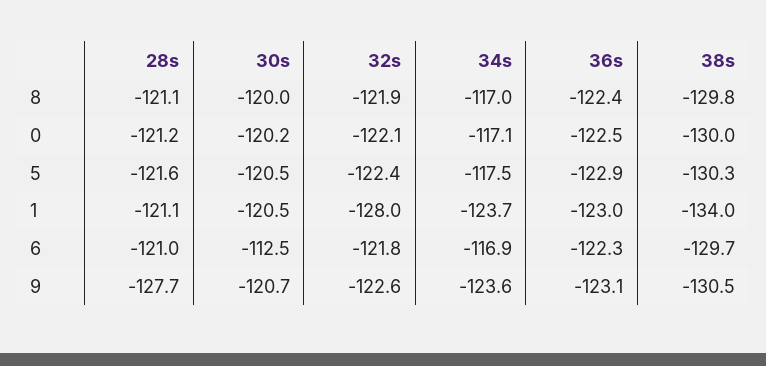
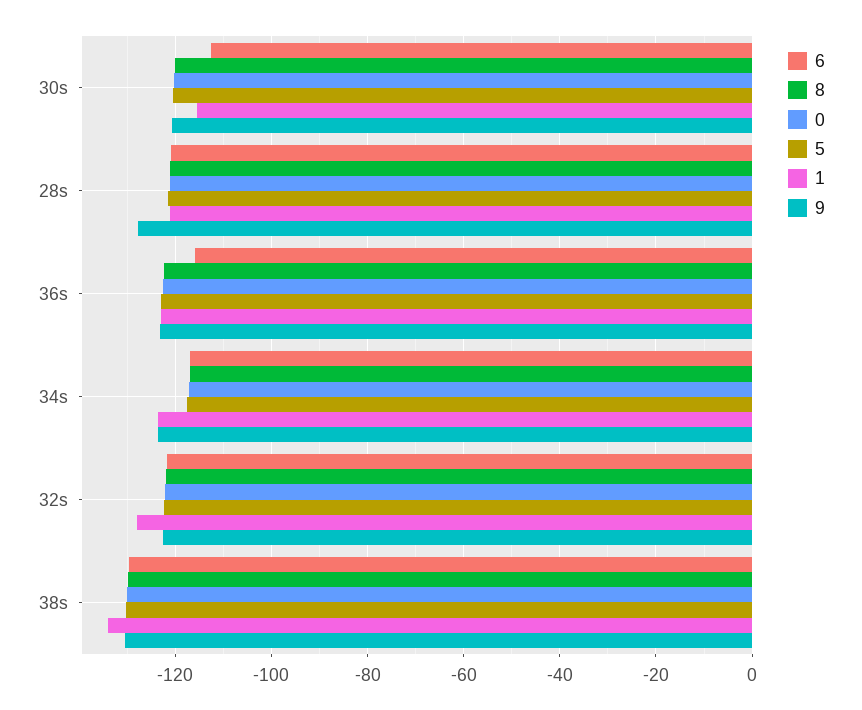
  {
    "8": {
      "28s": -121.1,
      "30s": -120,
      "32s": -121.9,
      "34s": -117,
      "36s": -122.4,
      "38s": -129.8
    },
    "0": {
      "28s": -121.2,
      "30s": -120.2,
      "32s": -122.1,
      "34s": -117.1,
      "36s": -122.5,
      "38s": -130
    },
    "5": {
      "28s": -121.6,
      "30s": -120.5,
      "32s": -122.4,
      "34s": -117.5,
      "36s": -122.9,
      "38s": -130.3
    },
    "1": {
      "28s": -121.1,
-     "30s": -120.5,
+     "30s": -116,
      "32s": -128,
      "34s": -123.7,
      "36s": -123,
      "38s": -134
    },
    "6": {
      "28s": -121,
      "30s": -112.5,
      "32s": -121.8,
      "34s": -116.9,
-     "36s": -122.3,
+     "36s": -116,
      "38s": -129.7
    },
    "9": {
      "28s": -127.7,
      "30s": -120.7,
      "32s": -122.6,
      "34s": -123.6,
      "36s": -123.1,
      "38s": -130.5
    }
  }

